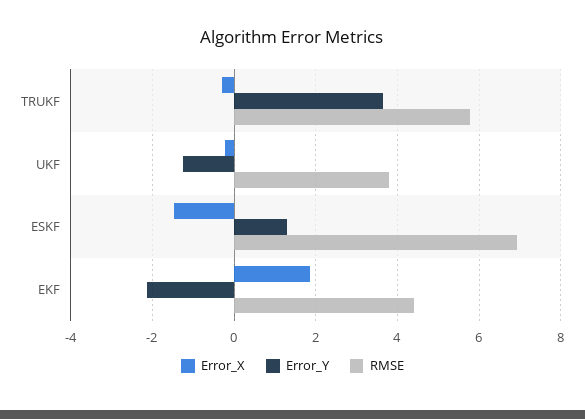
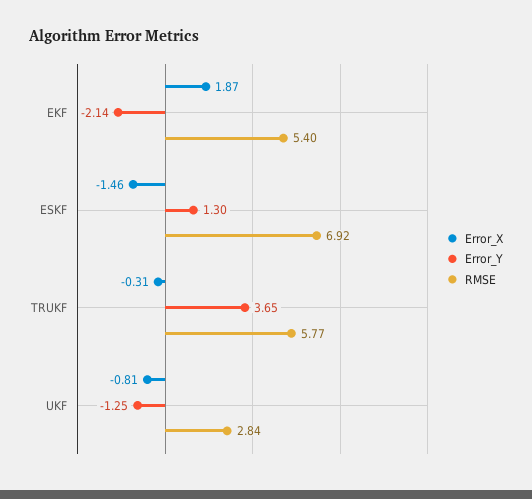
  {
    "Error_X": {
      "TRUKF": -0.31,
-     "UKF": -0.2,
+     "UKF": -0.81,
      "ESKF": -1.46,
      "EKF": 1.87
    },
    "Error_Y": {
      "TRUKF": 3.65,
      "UKF": -1.25,
      "ESKF": 1.3,
      "EKF": -2.14
    },
    "RMSE": {
      "TRUKF": 5.77,
-     "UKF": 3.8,
+     "UKF": 2.84,
      "ESKF": 6.92,
-     "EKF": 4.4
+     "EKF": 5.4
    }
  }

